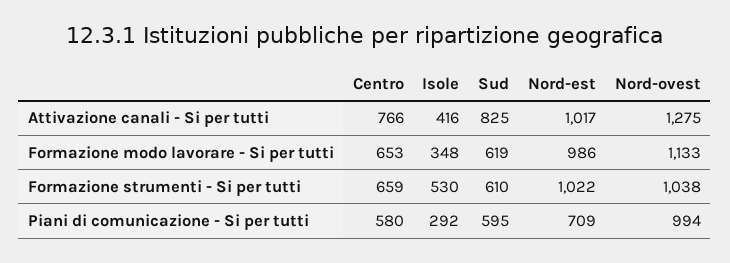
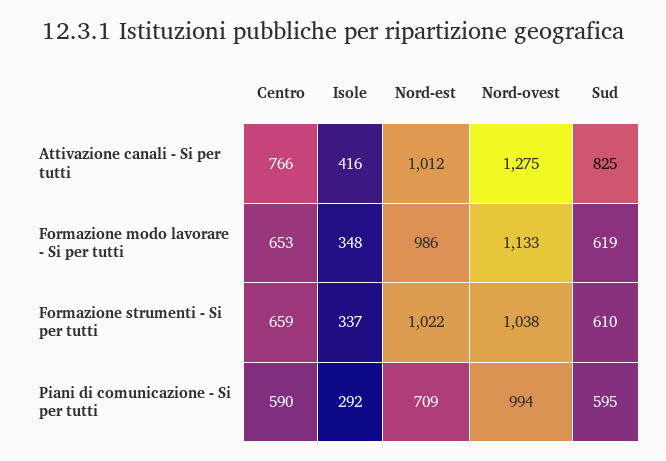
  {
    "Centro": {
      "Attivazione canali - Si per tutti": 766,
      "Formazione modo lavorare - Si per tutti": 653,
      "Formazione strumenti - Si per tutti": 659,
-     "Piani di comunicazione - Si per tutti": 580
+     "Piani di comunicazione - Si per tutti": 590
    },
    "Isole": {
      "Attivazione canali - Si per tutti": 416,
      "Formazione modo lavorare - Si per tutti": 348,
-     "Formazione strumenti - Si per tutti": 530,
+     "Formazione strumenti - Si per tutti": 337,
      "Piani di comunicazione - Si per tutti": 292
    },
    "Sud": {
      "Attivazione canali - Si per tutti": 825,
      "Formazione modo lavorare - Si per tutti": 619,
      "Formazione strumenti - Si per tutti": 610,
      "Piani di comunicazione - Si per tutti": 595
    },
    "Nord-est": {
-     "Attivazione canali - Si per tutti": 1017,
+     "Attivazione canali - Si per tutti": 1012,
      "Formazione modo lavorare - Si per tutti": 986,
      "Formazione strumenti - Si per tutti": 1022,
      "Piani di comunicazione - Si per tutti": 709
    },
    "Nord-ovest": {
      "Attivazione canali - Si per tutti": 1275,
      "Formazione modo lavorare - Si per tutti": 1133,
      "Formazione strumenti - Si per tutti": 1038,
      "Piani di comunicazione - Si per tutti": 994
    }
  }

